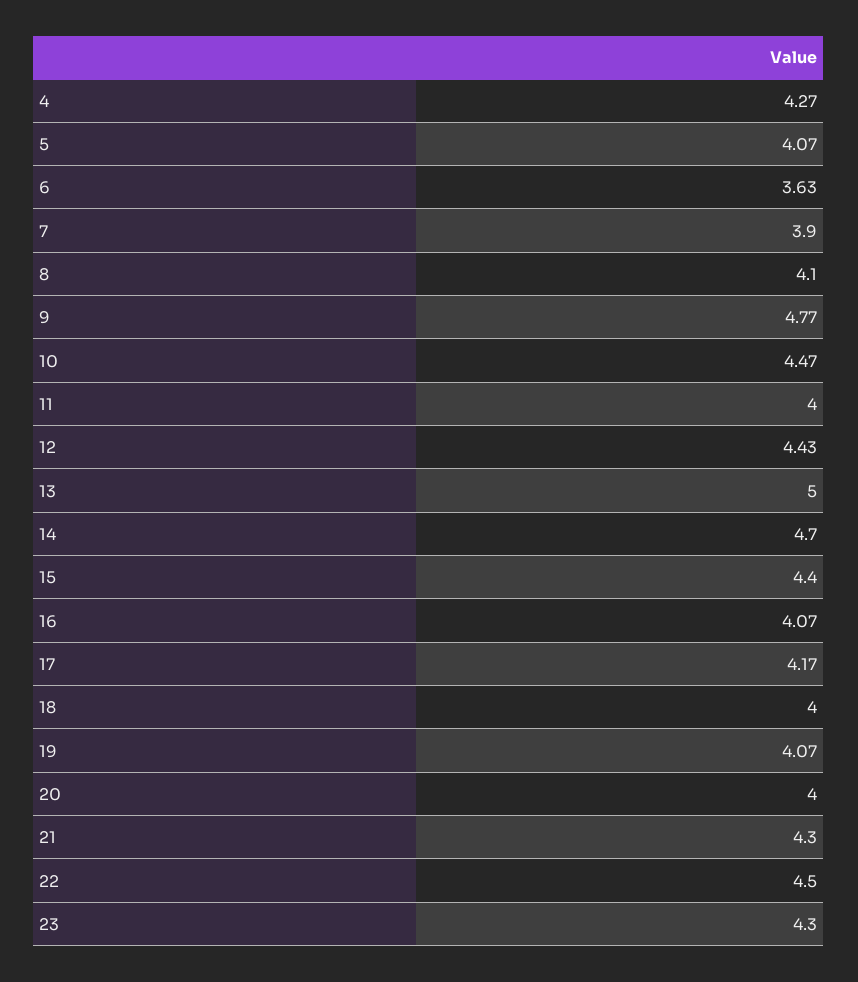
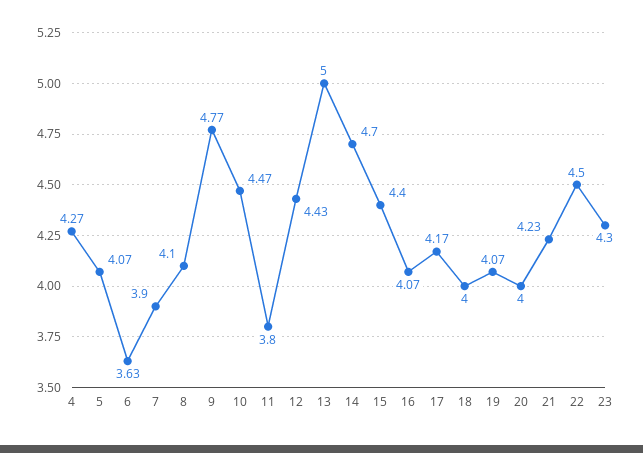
  {
    "4": 4.27,
    "5": 4.07,
    "6": 3.63,
    "7": 3.9,
    "8": 4.1,
    "9": 4.77,
    "10": 4.47,
-   "11": 4,
+   "11": 3.8,
    "12": 4.43,
    "13": 5,
    "14": 4.7,
    "15": 4.4,
    "16": 4.07,
    "17": 4.17,
    "18": 4,
    "19": 4.07,
    "20": 4,
-   "21": 4.3,
+   "21": 4.23,
    "22": 4.5,
    "23": 4.3
  }

